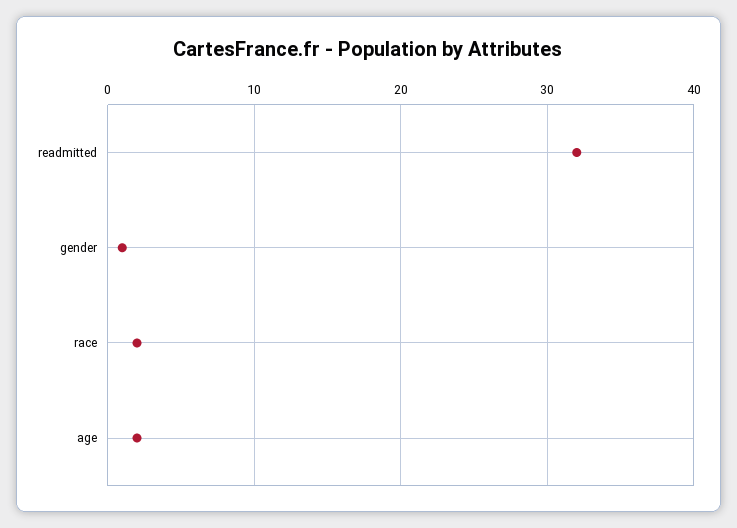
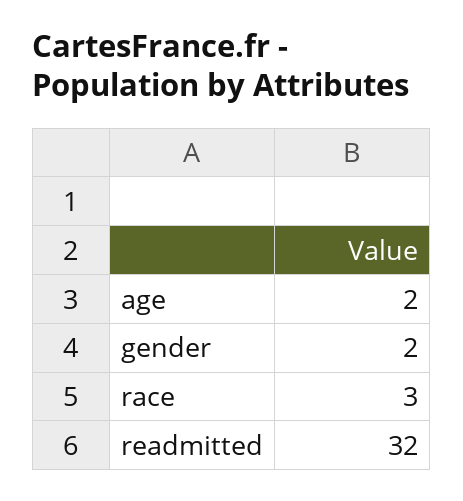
  {
    "readmitted": 32,
-   "gender": 1,
+   "gender": 2,
-   "race": 2,
+   "race": 3,
    "age": 2
  }

